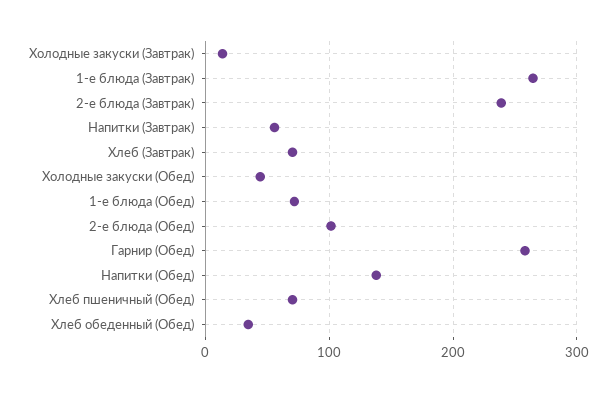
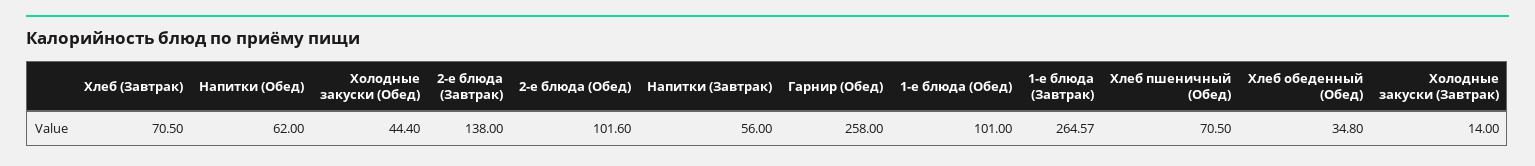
  {
    "Холодные закуски (Завтрак)": 14,
    "1-е блюда (Завтрак)": 264.57,
-   "2-е блюда (Завтрак)": 240,
+   "2-е блюда (Завтрак)": 138,
    "Напитки (Завтрак)": 56,
    "Хлеб (Завтрак)": 70.5,
    "Холодные закуски (Обед)": 44.4,
-   "1-е блюда (Обед)": 70,
+   "1-е блюда (Обед)": 101,
    "2-е блюда (Обед)": 101.6,
    "Гарнир (Обед)": 258,
-   "Напитки (Обед)": 140,
+   "Напитки (Обед)": 62,
    "Хлеб пшеничный (Обед)": 70.5,
    "Хлеб обеденный (Обед)": 34.8
  }

